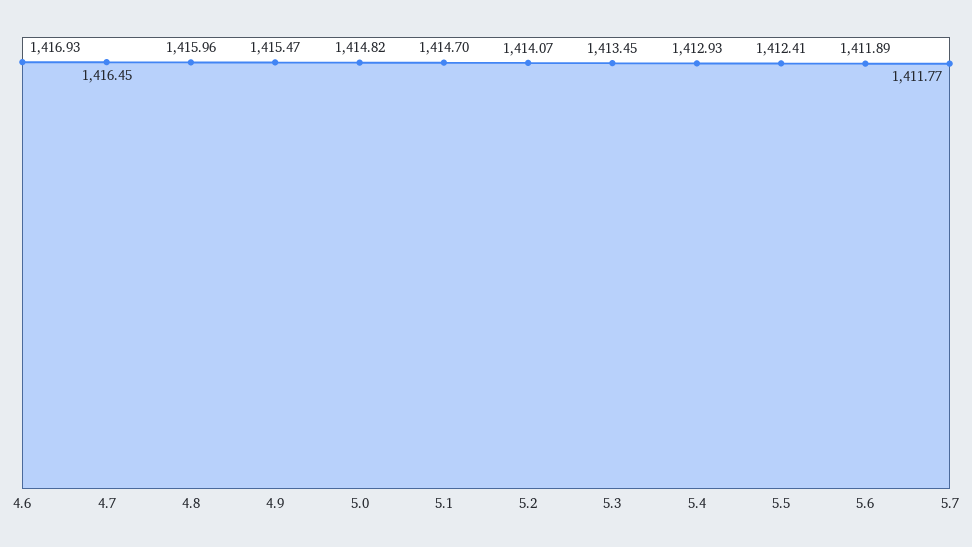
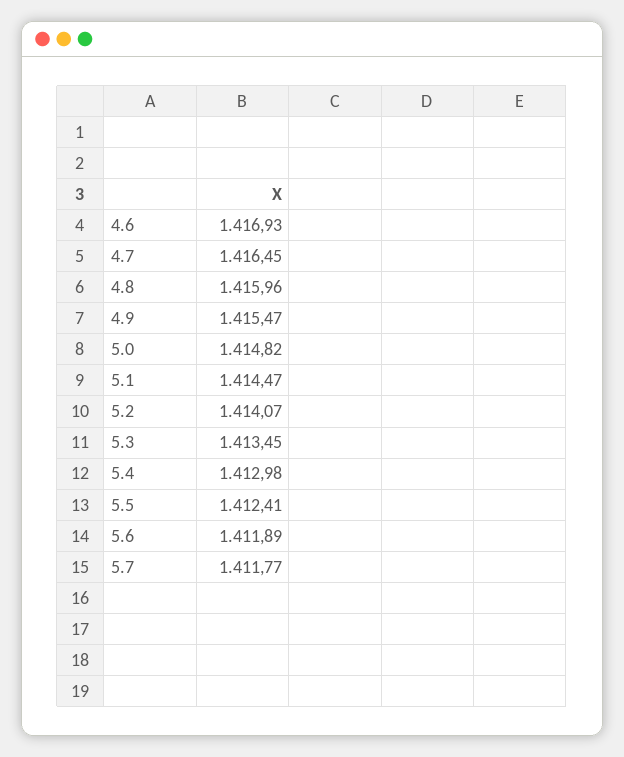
  {
    "4.6": 1416.93,
    "4.7": 1416.45,
    "4.8": 1415.96,
    "4.9": 1415.47,
    "5.0": 1414.82,
-   "5.1": 1414.7,
+   "5.1": 1414.47,
    "5.2": 1414.07,
    "5.3": 1413.45,
-   "5.4": 1412.93,
+   "5.4": 1412.98,
    "5.5": 1412.41,
    "5.6": 1411.89,
    "5.7": 1411.77
  }

